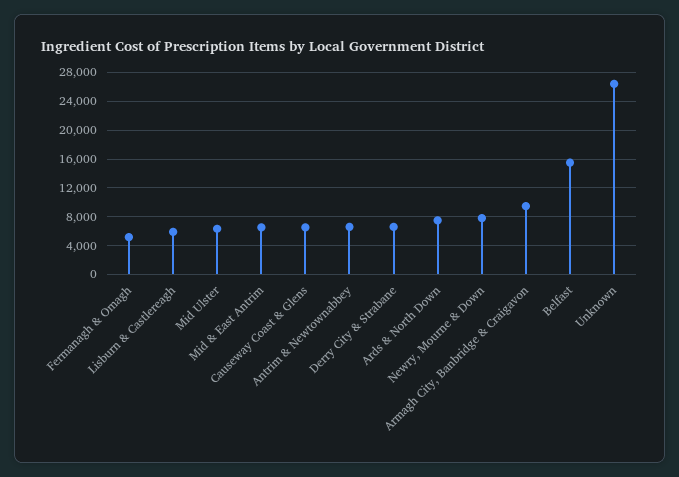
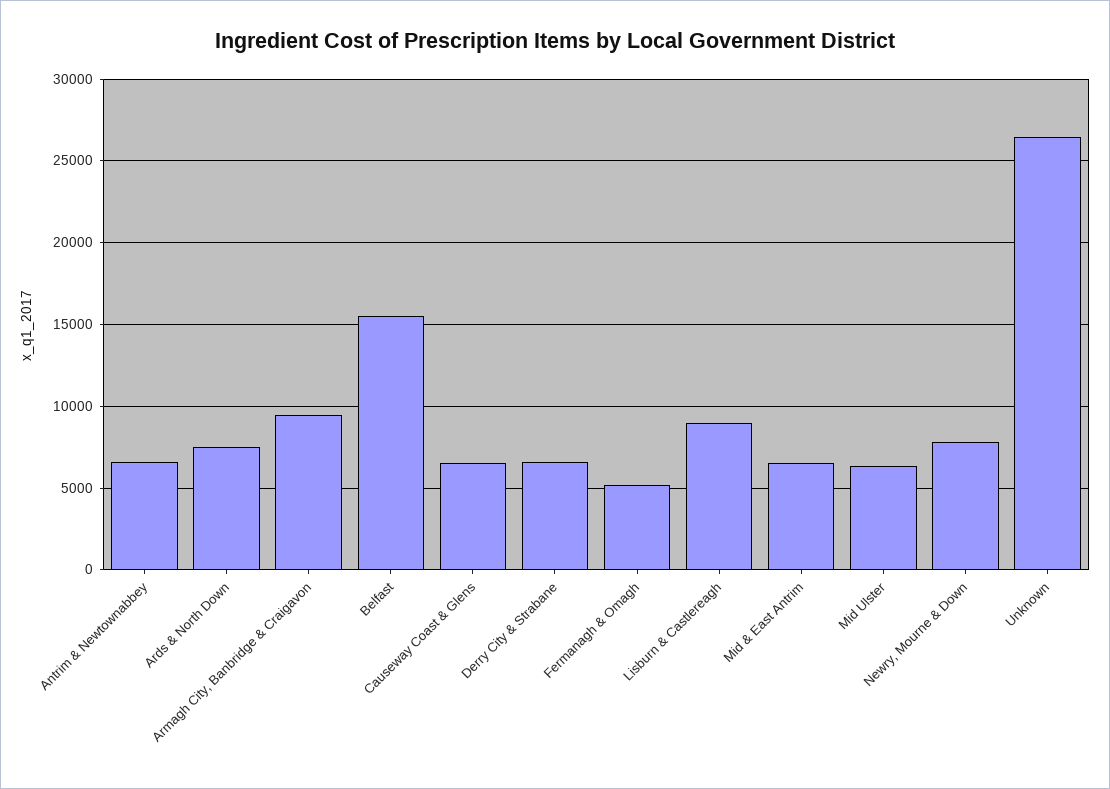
  {
    "Fermanagh & Omagh": 5000,
-   "Lisburn & Castlereagh": 6000,
+   "Lisburn & Castlereagh": 9000,
    "Mid Ulster": 6500,
    "Mid & East Antrim": 6500,
    "Causeway Coast & Glens": 6500,
    "Antrim & Newtownabbey": 6500,
    "Derry City & Strabane": 6500,
    "Ards & North Down": 7500,
    "Newry, Mourne & Down": 8000,
    "Armagh City, Banbridge & Craigavon": 9500,
    "Belfast": 15500,
    "Unknown": 26500
  }

